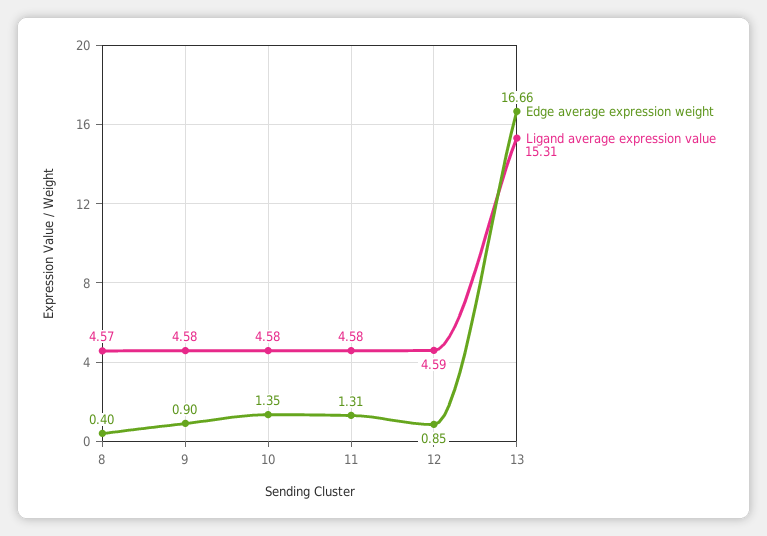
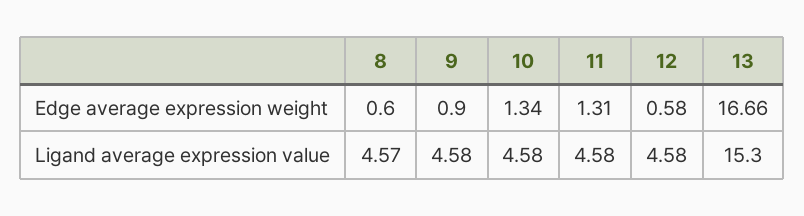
  {
    "Edge average expression weight": {
-     "8": 0.4,
+     "8": 0.6,
      "9": 0.9,
-     "10": 1.35,
+     "10": 1.34,
      "11": 1.31,
-     "12": 0.85,
+     "12": 0.58,
      "13": 16.66
    },
    "Ligand average expression value": {
      "8": 4.57,
      "9": 4.58,
      "10": 4.58,
      "11": 4.58,
-     "12": 4.59,
+     "12": 4.58,
-     "13": 15.31
+     "13": 15.3
    }
  }

